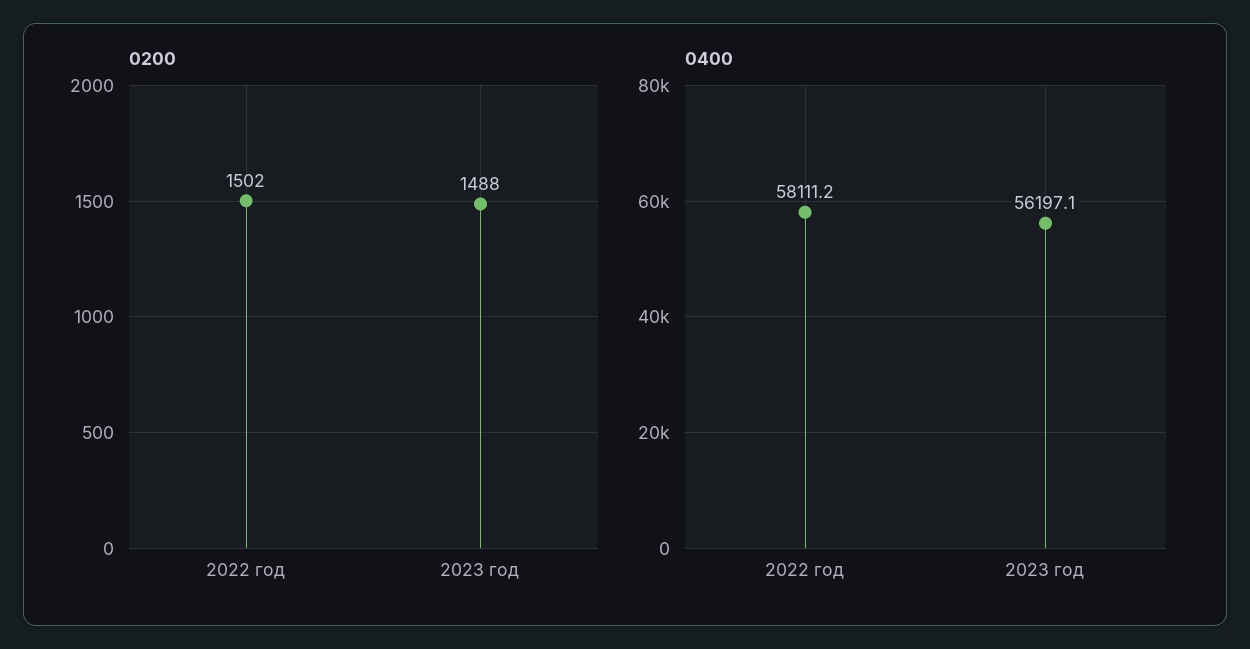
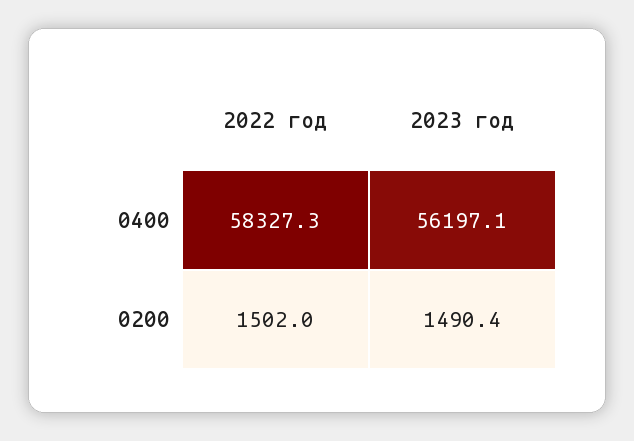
  {
    "0200": {
      "2022 год": 1502,
-     "2023 год": 1488
+     "2023 год": 1490.4
    },
    "0400": {
-     "2022 год": 58111.2,
+     "2022 год": 58327.3,
      "2023 год": 56197.1
    }
  }

